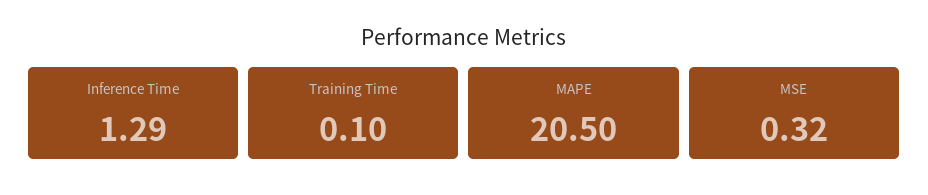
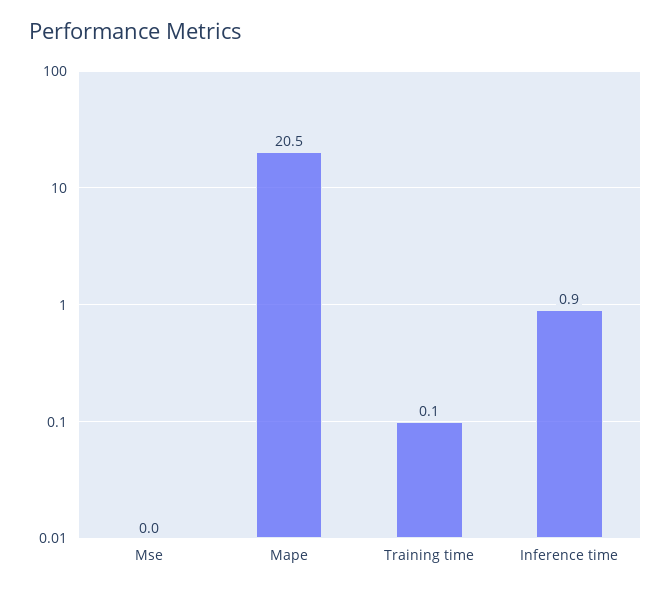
  {
-   "Inference Time": 1.29,
+   "Inference Time": 0.9,
    "Training Time": 0.1,
    "MAPE": 20.5,
-   "MSE": 0.32
+   "MSE": 0
  }

